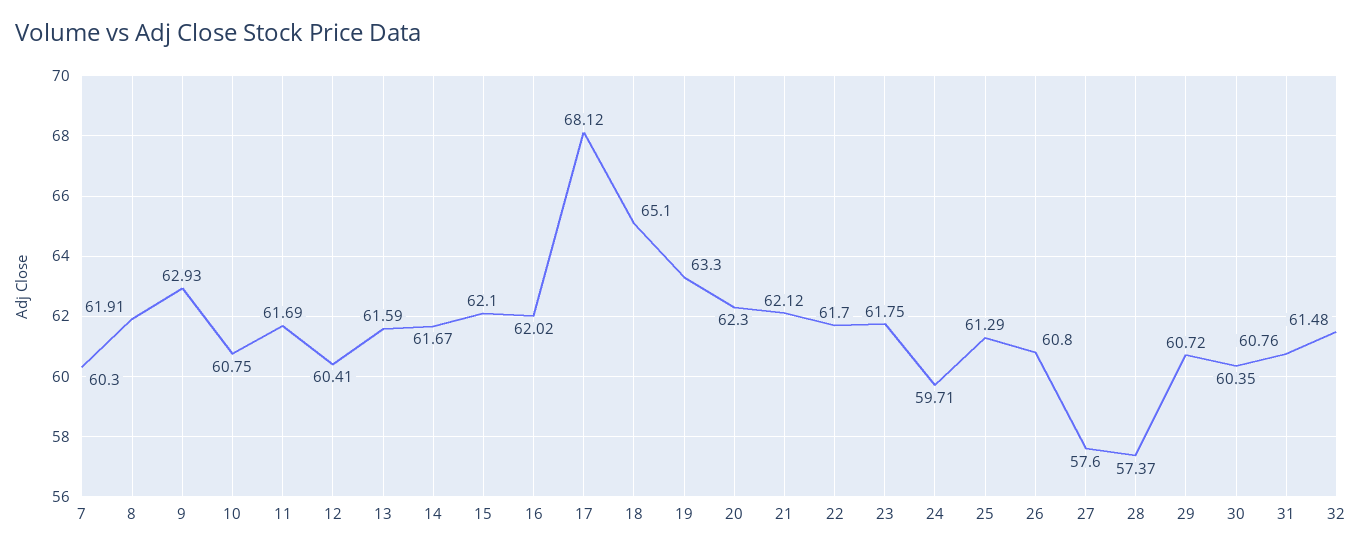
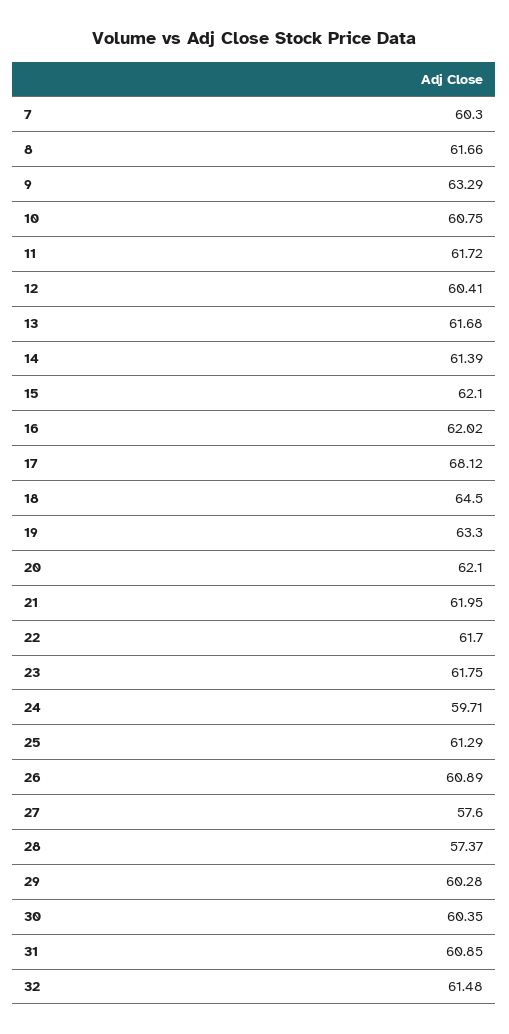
  {
    "7": 60.3,
-   "8": 61.91,
+   "8": 61.66,
-   "9": 62.93,
+   "9": 63.29,
    "10": 60.75,
-   "11": 61.69,
+   "11": 61.72,
    "12": 60.41,
-   "13": 61.59,
+   "13": 61.68,
-   "14": 61.67,
+   "14": 61.39,
    "15": 62.1,
    "16": 62.02,
    "17": 68.12,
-   "18": 65.1,
+   "18": 64.5,
    "19": 63.3,
-   "20": 62.3,
+   "20": 62.1,
-   "21": 62.12,
+   "21": 61.95,
    "22": 61.7,
    "23": 61.75,
    "24": 59.71,
    "25": 61.29,
-   "26": 60.8,
+   "26": 60.89,
    "27": 57.6,
    "28": 57.37,
-   "29": 60.72,
+   "29": 60.28,
    "30": 60.35,
-   "31": 60.76,
+   "31": 60.85,
    "32": 61.48
  }

